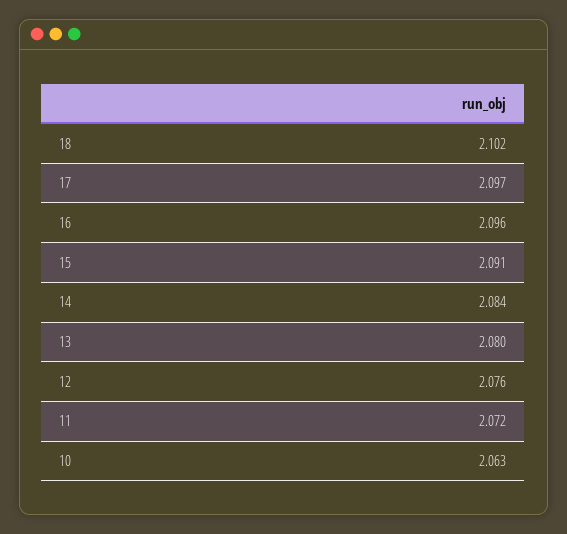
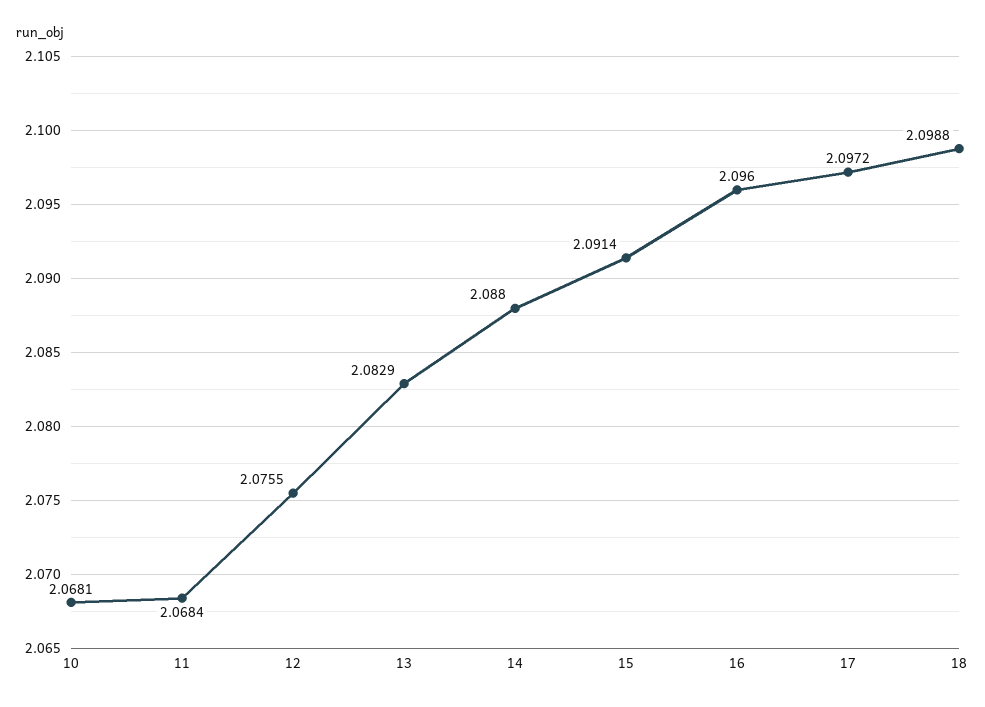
  {
-   "18": 2.102,
+   "18": 2.0988,
    "17": 2.0972,
    "16": 2.096,
    "15": 2.0914,
-   "14": 2.084,
+   "14": 2.088,
-   "13": 2.08,
+   "13": 2.0829,
    "12": 2.0755,
-   "11": 2.072,
+   "11": 2.0684,
-   "10": 2.063
+   "10": 2.0681
  }

